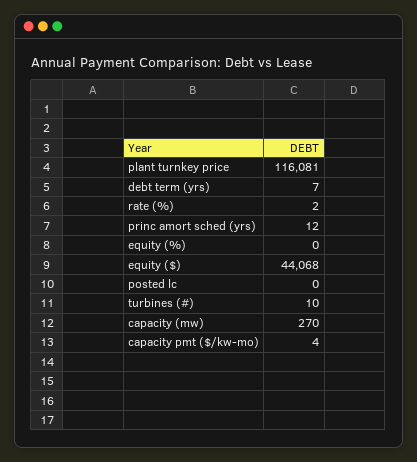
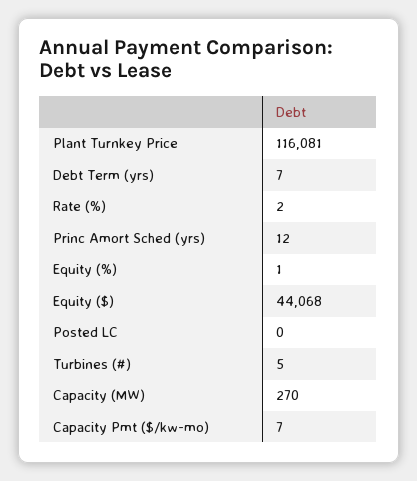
  {
    "plant turnkey price": 116081,
    "debt term (yrs)": 7,
    "rate (%)": 2,
    "princ amort sched (yrs)": 12,
-   "equity (%)": 0,
+   "equity (%)": 1,
    "equity ($)": 44068,
    "posted lc": 0,
-   "turbines (#)": 10,
+   "turbines (#)": 5,
    "capacity (mw)": 270,
-   "capacity pmt ($/kw-mo)": 4
+   "capacity pmt ($/kw-mo)": 7
  }

